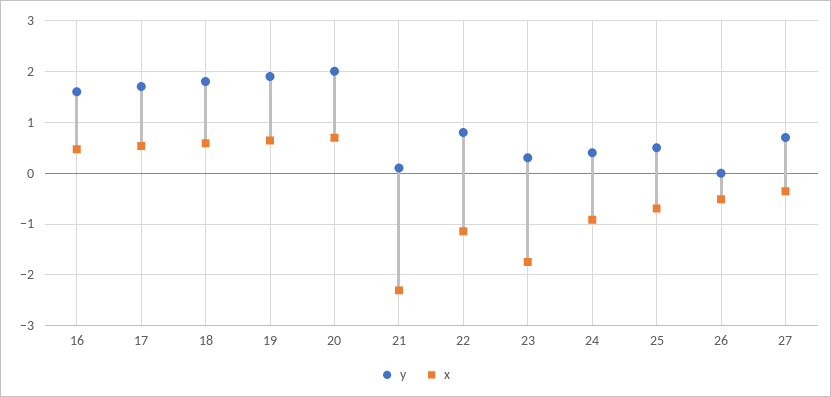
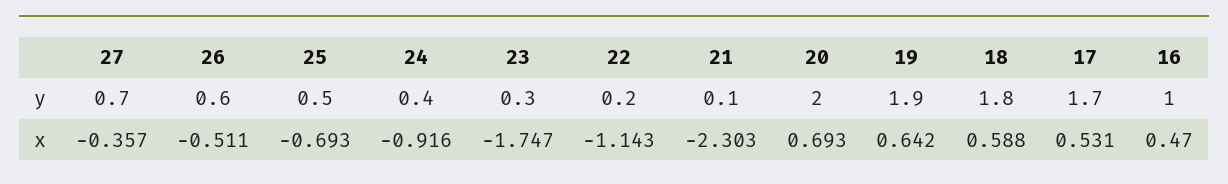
  {
    "y": {
-     "16": 1.6,
+     "16": 1,
      "17": 1.7,
      "18": 1.8,
      "19": 1.9,
      "20": 2,
      "21": 0.1,
-     "22": 0.8,
+     "22": 0.2,
      "23": 0.3,
      "24": 0.4,
      "25": 0.5,
-     "26": 0,
+     "26": 0.6,
      "27": 0.7
    },
    "x": {
      "16": 0.47,
      "17": 0.531,
      "18": 0.588,
      "19": 0.642,
      "20": 0.693,
      "21": -2.303,
      "22": -1.143,
      "23": -1.747,
      "24": -0.916,
      "25": -0.693,
      "26": -0.511,
      "27": -0.357
    }
  }

